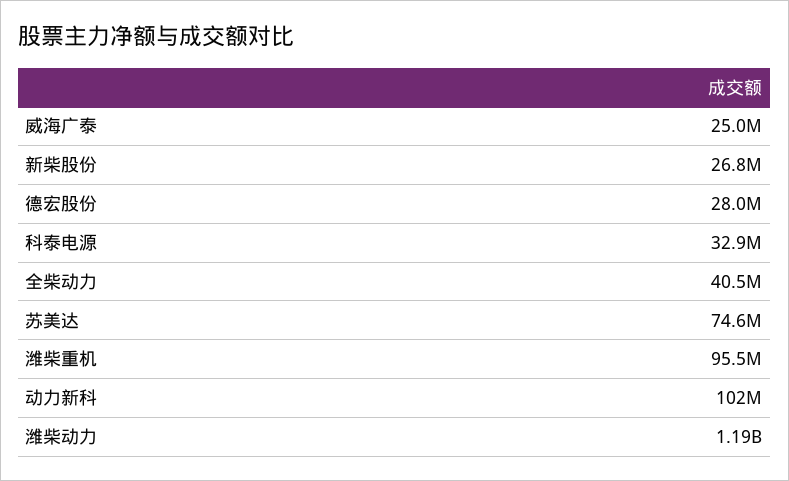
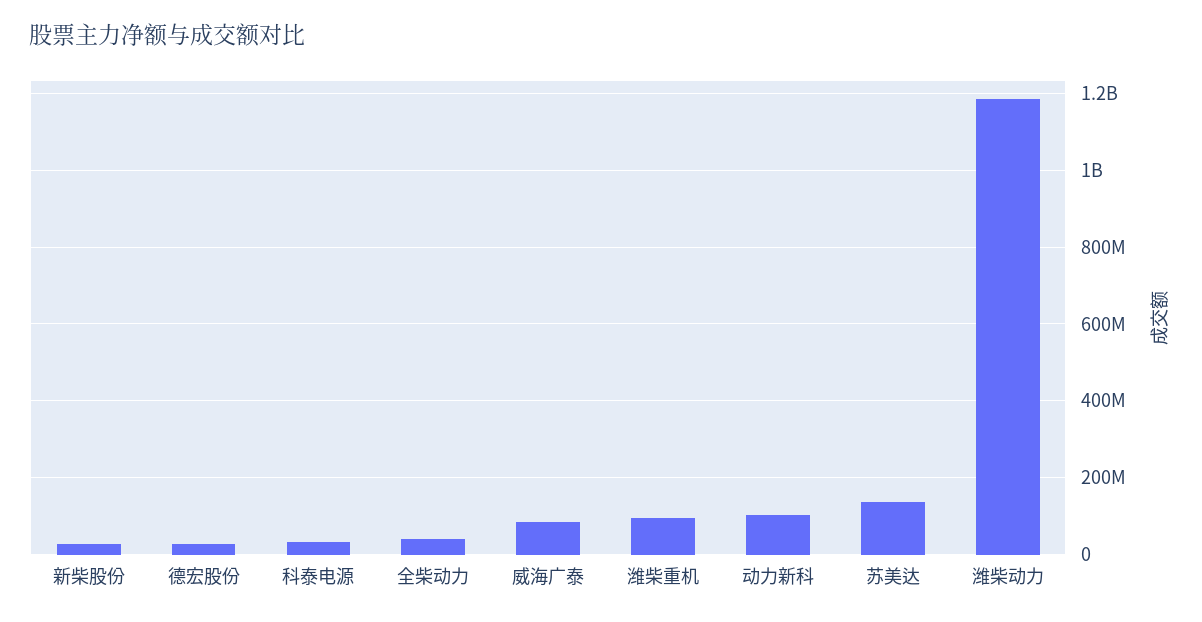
  {
-   "威海广泰": 25000000,
+   "威海广泰": 80000000,
    "新柴股份": 26800000,
    "德宏股份": 28000000,
    "科泰电源": 32900000,
    "全柴动力": 40500000,
-   "苏美达": 74600000,
+   "苏美达": 140000000,
    "潍柴重机": 95500000,
    "动力新科": 102000000,
    "潍柴动力": 1190000000
  }

